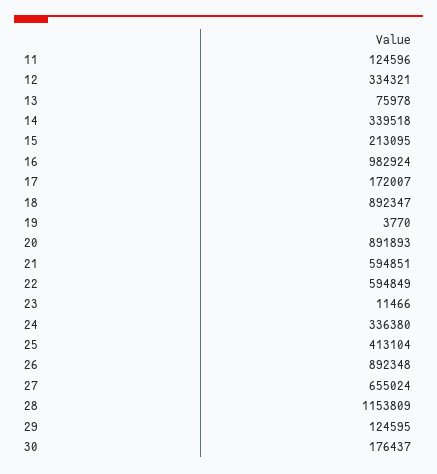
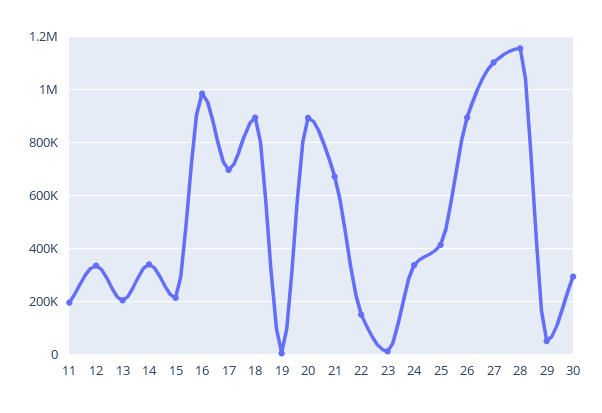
  {
-   "11": 124596,
+   "11": 200000,
    "12": 334321,
-   "13": 75978,
+   "13": 200000,
    "14": 339518,
    "15": 213095,
    "16": 982924,
-   "17": 172007,
+   "17": 700000,
    "18": 892347,
    "19": 3770,
    "20": 891893,
-   "21": 594851,
+   "21": 675000,
-   "22": 594849,
+   "22": 150000,
    "23": 11466,
    "24": 336380,
    "25": 413104,
    "26": 892348,
-   "27": 655024,
+   "27": 1100000,
    "28": 1153809,
-   "29": 124595,
+   "29": 50000,
-   "30": 176437
+   "30": 300000
  }

